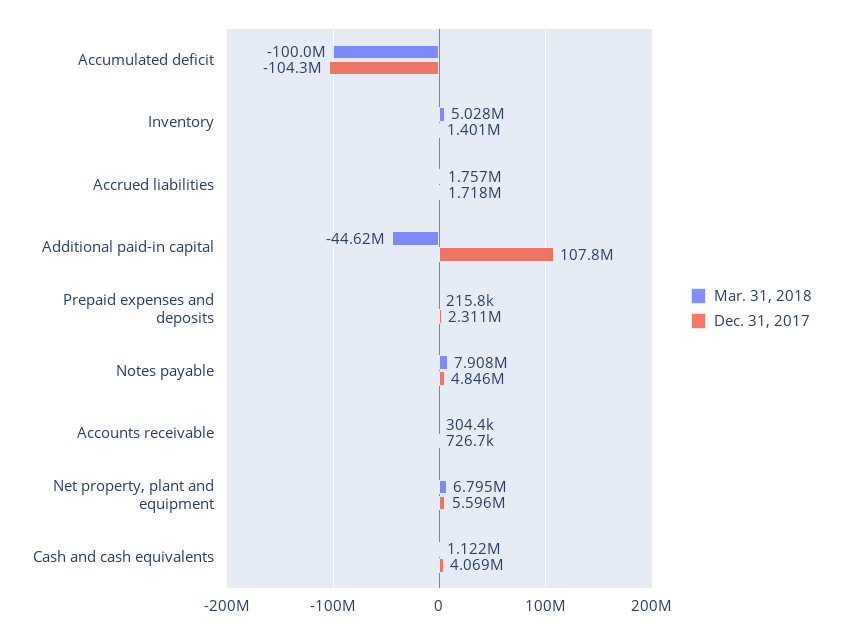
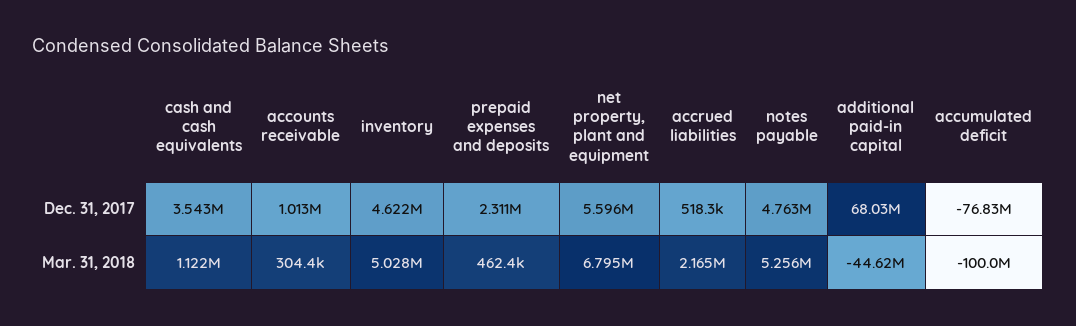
  {
    "Mar. 31, 2018": {
      "Accumulated deficit": -100000000,
      "Inventory": 5028000,
-     "Accrued liabilities": 1757000,
+     "Accrued liabilities": 2165000,
      "Additional paid-in capital": -44620000,
-     "Prepaid expenses and deposits": 215800,
+     "Prepaid expenses and deposits": 462400,
-     "Notes payable": 7908000,
+     "Notes payable": 5256000,
      "Accounts receivable": 304400,
      "Net property, plant and equipment": 6795000,
      "Cash and cash equivalents": 1122000
    },
    "Dec. 31, 2017": {
-     "Accumulated deficit": -104300000,
+     "Accumulated deficit": -76830000,
-     "Inventory": 1401000,
+     "Inventory": 4622000,
-     "Accrued liabilities": 1718000,
+     "Accrued liabilities": 518300,
-     "Additional paid-in capital": 107800000,
+     "Additional paid-in capital": 68030000,
      "Prepaid expenses and deposits": 2311000,
-     "Notes payable": 4846000,
+     "Notes payable": 4763000,
-     "Accounts receivable": 726700,
+     "Accounts receivable": 1013000,
      "Net property, plant and equipment": 5596000,
-     "Cash and cash equivalents": 4069000
+     "Cash and cash equivalents": 3543000
    }
  }

